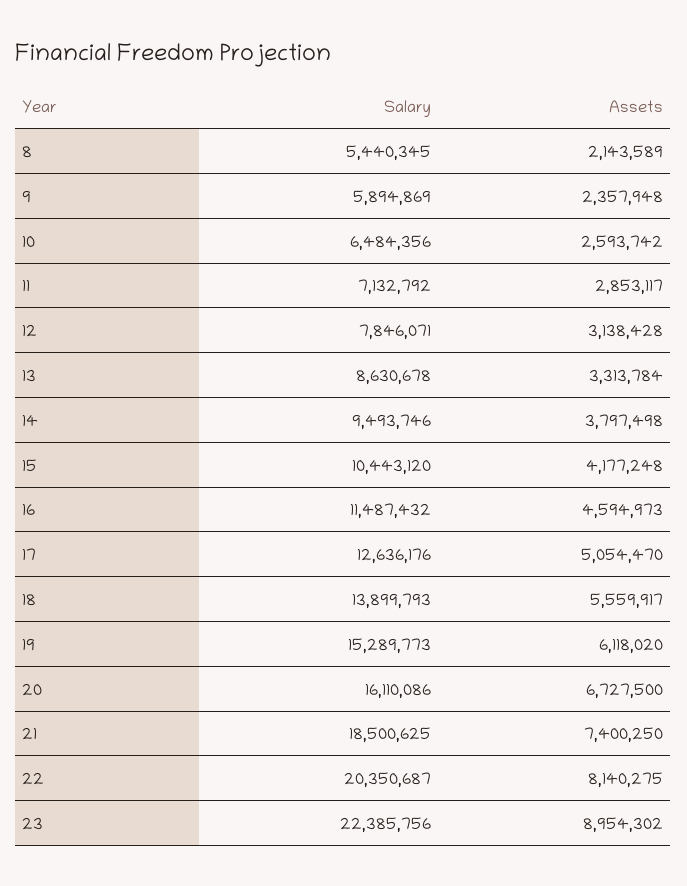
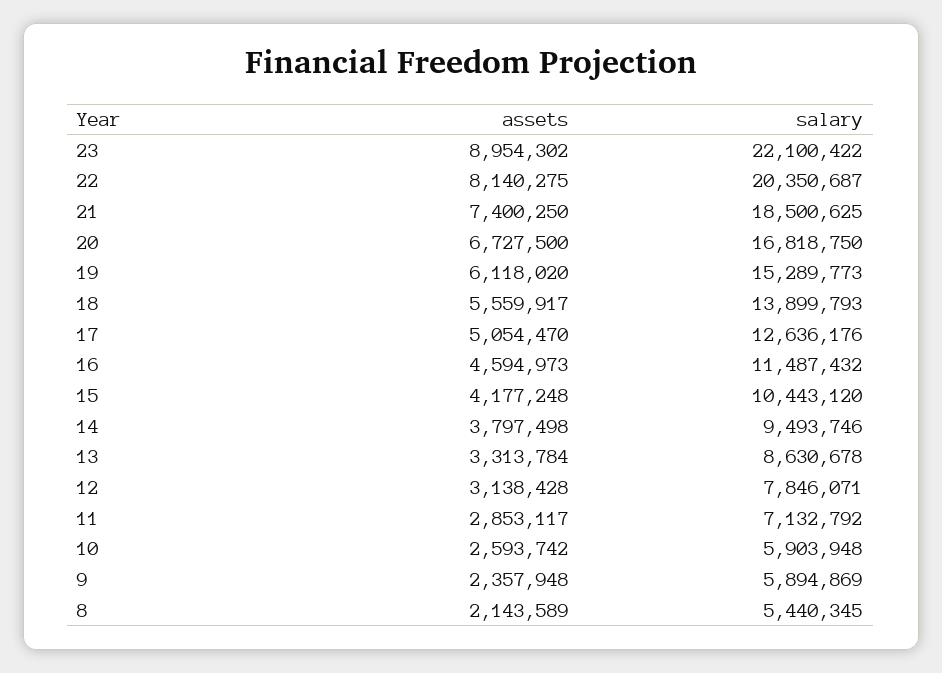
  {
    "Salary": {
      "8": 5440345,
      "9": 5894869,
-     "10": 6484356,
+     "10": 5903948,
      "11": 7132792,
      "12": 7846071,
      "13": 8630678,
      "14": 9493746,
      "15": 10443120,
      "16": 11487432,
      "17": 12636176,
      "18": 13899793,
      "19": 15289773,
-     "20": 16110086,
+     "20": 16818750,
      "21": 18500625,
      "22": 20350687,
-     "23": 22385756
+     "23": 22100422
    },
    "Assets": {
      "8": 2143589,
      "9": 2357948,
      "10": 2593742,
      "11": 2853117,
      "12": 3138428,
      "13": 3313784,
      "14": 3797498,
      "15": 4177248,
      "16": 4594973,
      "17": 5054470,
      "18": 5559917,
      "19": 6118020,
      "20": 6727500,
      "21": 7400250,
      "22": 8140275,
      "23": 8954302
    }
  }

